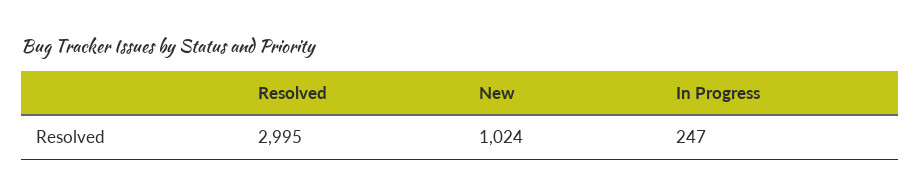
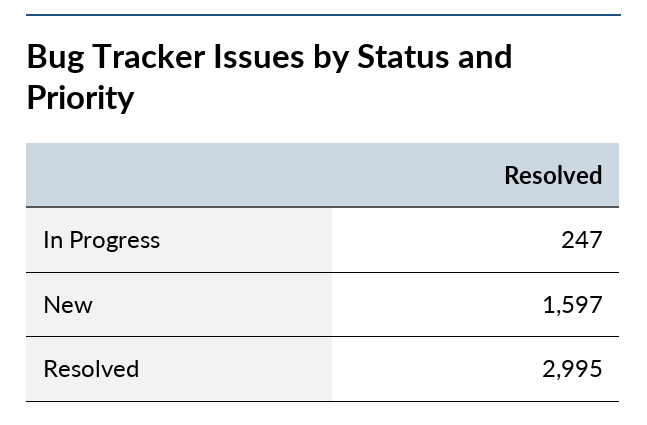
  {
    "Resolved": 2995,
-   "New": 1024,
+   "New": 1597,
    "In Progress": 247
  }

